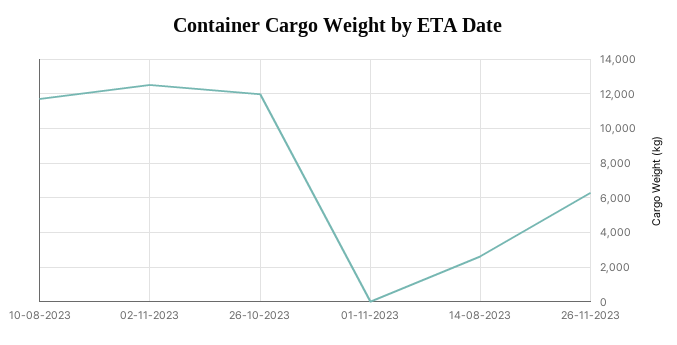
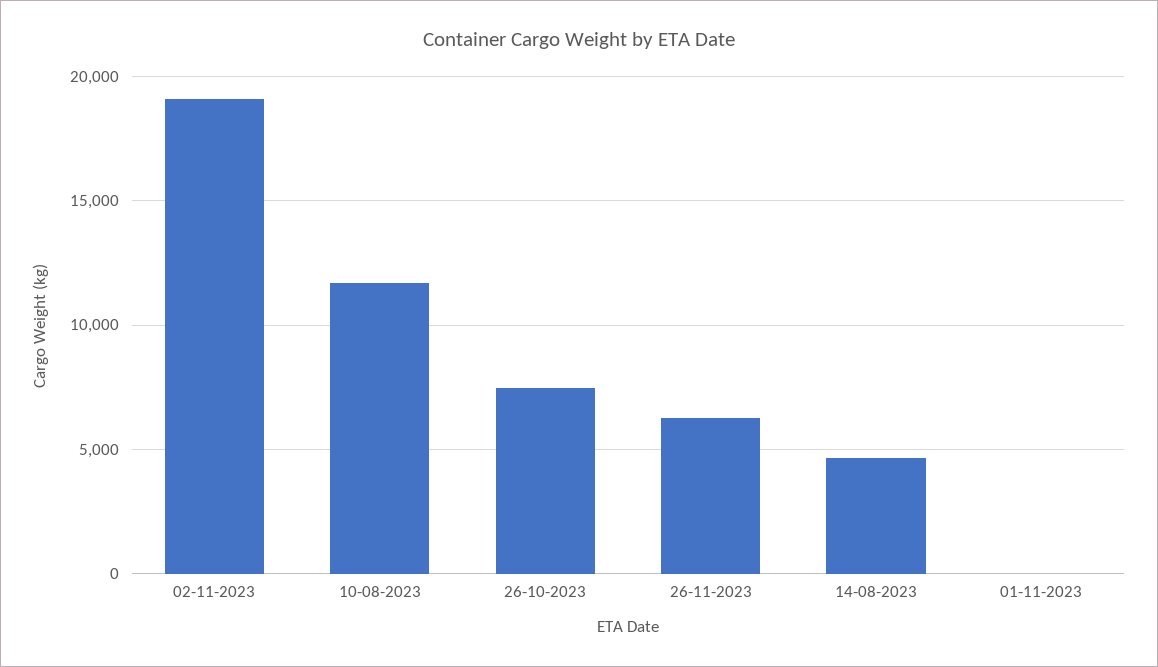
  {
    "10-08-2023": 11500,
-   "02-11-2023": 12500,
+   "02-11-2023": 19000,
-   "26-10-2023": 12000,
+   "26-10-2023": 7500,
    "01-11-2023": 0,
-   "14-08-2023": 2500,
+   "14-08-2023": 4500,
    "26-11-2023": 6500
  }

